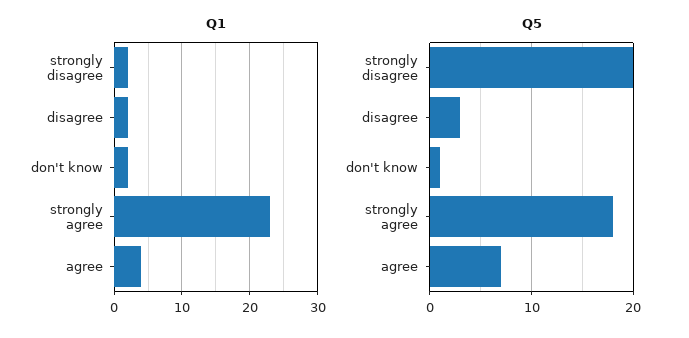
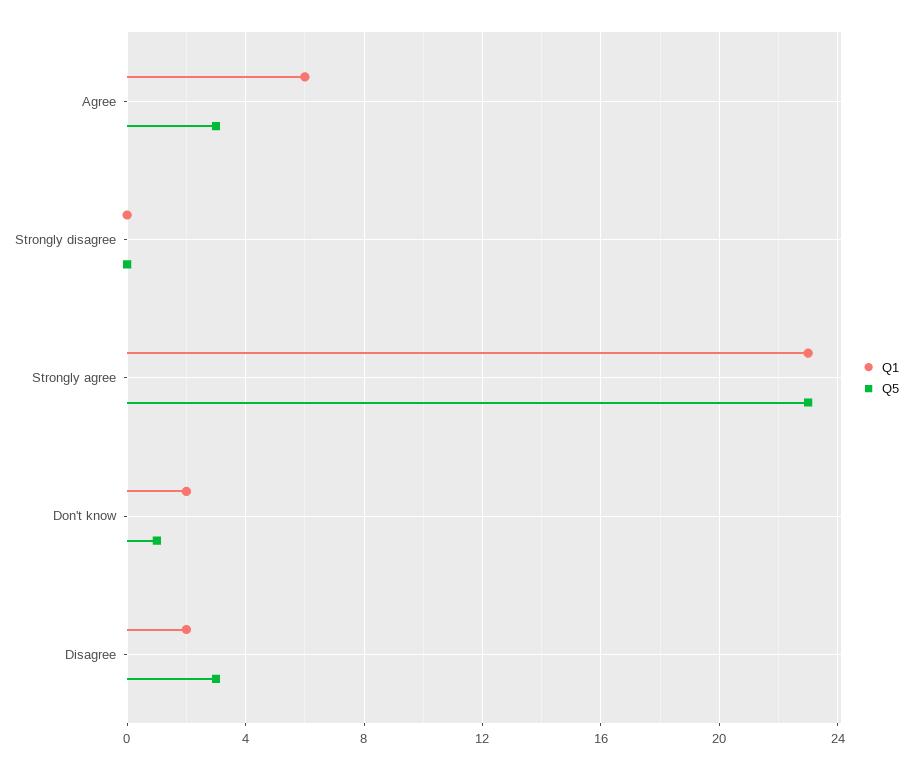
  {
    "Q1": {
-     "strongly disagree": 2,
+     "strongly disagree": 0,
      "disagree": 2,
      "don't know": 2,
      "strongly agree": 23,
-     "agree": 4
+     "agree": 6
    },
    "Q5": {
-     "strongly disagree": 20,
+     "strongly disagree": 0,
      "disagree": 3,
      "don't know": 1,
-     "strongly agree": 18,
+     "strongly agree": 23,
-     "agree": 7
+     "agree": 3
    }
  }

